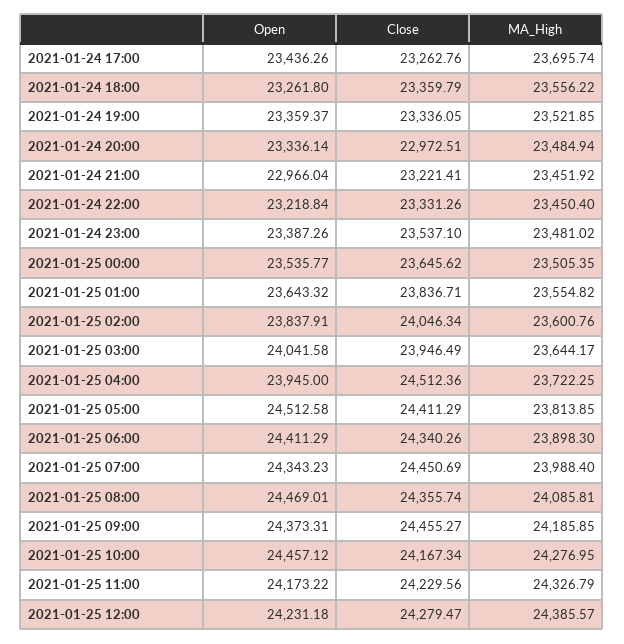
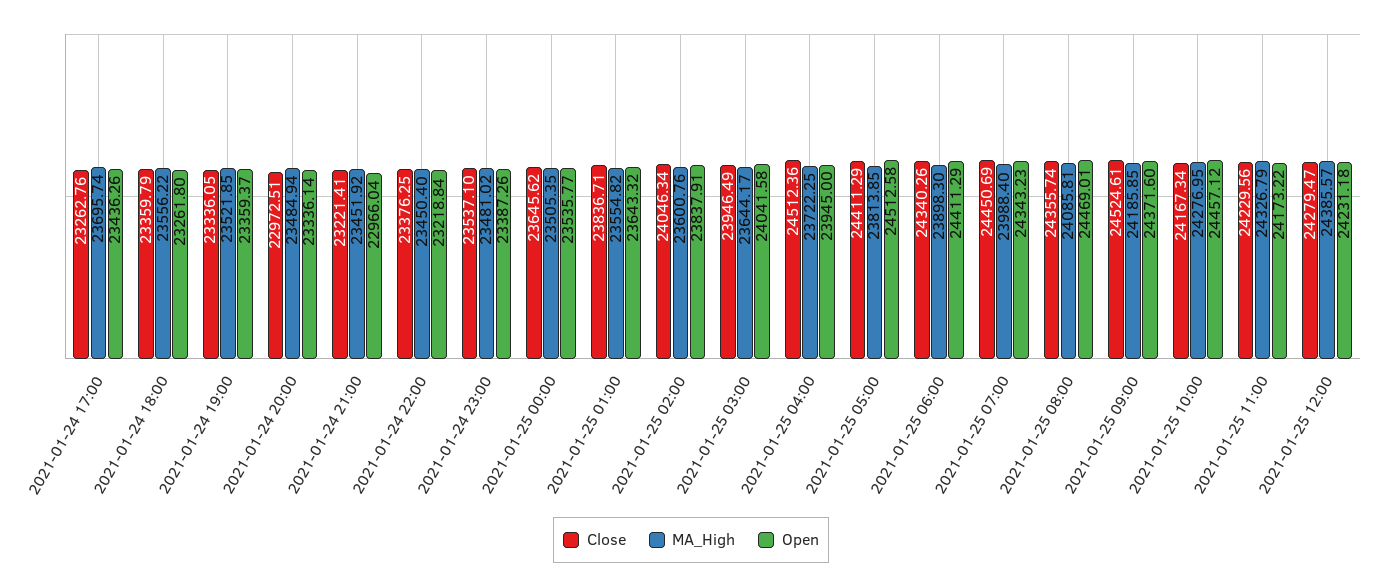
  {
    "Open": {
      "2021-01-24 17:00": 23436.26,
      "2021-01-24 18:00": 23261.8,
      "2021-01-24 19:00": 23359.37,
      "2021-01-24 20:00": 23336.14,
      "2021-01-24 21:00": 22966.04,
      "2021-01-24 22:00": 23218.84,
      "2021-01-24 23:00": 23387.26,
      "2021-01-25 00:00": 23535.77,
      "2021-01-25 01:00": 23643.32,
      "2021-01-25 02:00": 23837.91,
      "2021-01-25 03:00": 24041.58,
      "2021-01-25 04:00": 23945,
      "2021-01-25 05:00": 24512.58,
      "2021-01-25 06:00": 24411.29,
      "2021-01-25 07:00": 24343.23,
      "2021-01-25 08:00": 24469.01,
-     "2021-01-25 09:00": 24373.31,
+     "2021-01-25 09:00": 24371.6,
      "2021-01-25 10:00": 24457.12,
      "2021-01-25 11:00": 24173.22,
      "2021-01-25 12:00": 24231.18
    },
    "Close": {
      "2021-01-24 17:00": 23262.76,
      "2021-01-24 18:00": 23359.79,
      "2021-01-24 19:00": 23336.05,
      "2021-01-24 20:00": 22972.51,
      "2021-01-24 21:00": 23221.41,
-     "2021-01-24 22:00": 23331.26,
+     "2021-01-24 22:00": 23376.25,
      "2021-01-24 23:00": 23537.1,
      "2021-01-25 00:00": 23645.62,
      "2021-01-25 01:00": 23836.71,
      "2021-01-25 02:00": 24046.34,
      "2021-01-25 03:00": 23946.49,
      "2021-01-25 04:00": 24512.36,
      "2021-01-25 05:00": 24411.29,
      "2021-01-25 06:00": 24340.26,
      "2021-01-25 07:00": 24450.69,
      "2021-01-25 08:00": 24355.74,
-     "2021-01-25 09:00": 24455.27,
+     "2021-01-25 09:00": 24524.61,
      "2021-01-25 10:00": 24167.34,
      "2021-01-25 11:00": 24229.56,
      "2021-01-25 12:00": 24279.47
    },
    "MA_High": {
      "2021-01-24 17:00": 23695.74,
      "2021-01-24 18:00": 23556.22,
      "2021-01-24 19:00": 23521.85,
      "2021-01-24 20:00": 23484.94,
      "2021-01-24 21:00": 23451.92,
      "2021-01-24 22:00": 23450.4,
      "2021-01-24 23:00": 23481.02,
      "2021-01-25 00:00": 23505.35,
      "2021-01-25 01:00": 23554.82,
      "2021-01-25 02:00": 23600.76,
      "2021-01-25 03:00": 23644.17,
      "2021-01-25 04:00": 23722.25,
      "2021-01-25 05:00": 23813.85,
      "2021-01-25 06:00": 23898.3,
      "2021-01-25 07:00": 23988.4,
      "2021-01-25 08:00": 24085.81,
      "2021-01-25 09:00": 24185.85,
      "2021-01-25 10:00": 24276.95,
      "2021-01-25 11:00": 24326.79,
      "2021-01-25 12:00": 24385.57
    }
  }

